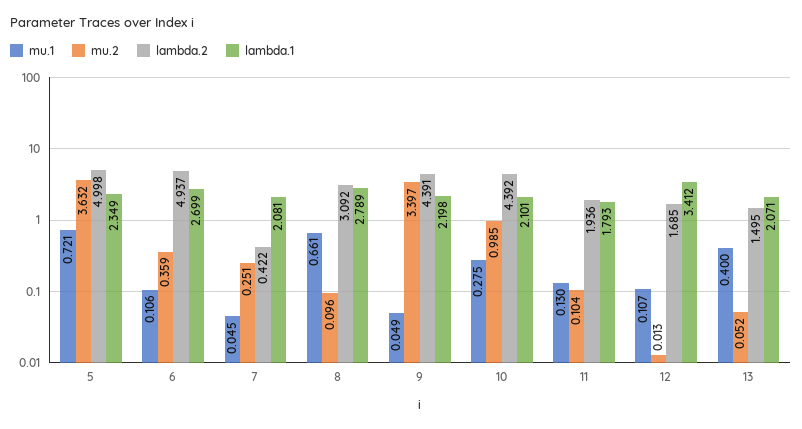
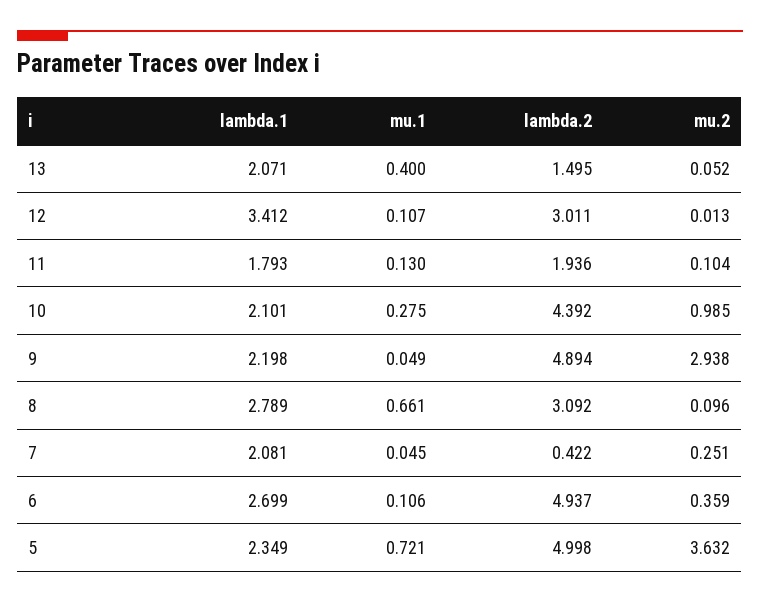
  {
    "mu.1": {
      "5": 0.721,
      "6": 0.106,
      "7": 0.045,
      "8": 0.661,
      "9": 0.049,
      "10": 0.275,
      "11": 0.13,
      "12": 0.107,
      "13": 0.4
    },
    "mu.2": {
      "5": 3.632,
      "6": 0.359,
      "7": 0.251,
      "8": 0.096,
-     "9": 3.397,
+     "9": 2.938,
      "10": 0.985,
      "11": 0.104,
      "12": 0.013,
      "13": 0.052
    },
    "lambda.2": {
      "5": 4.998,
      "6": 4.937,
      "7": 0.422,
      "8": 3.092,
-     "9": 4.391,
+     "9": 4.894,
      "10": 4.392,
      "11": 1.936,
-     "12": 1.685,
+     "12": 3.011,
      "13": 1.495
    },
    "lambda.1": {
      "5": 2.349,
      "6": 2.699,
      "7": 2.081,
      "8": 2.789,
      "9": 2.198,
      "10": 2.101,
      "11": 1.793,
      "12": 3.412,
      "13": 2.071
    }
  }

